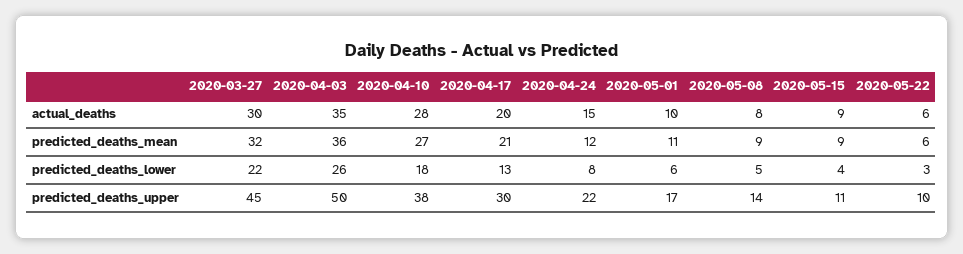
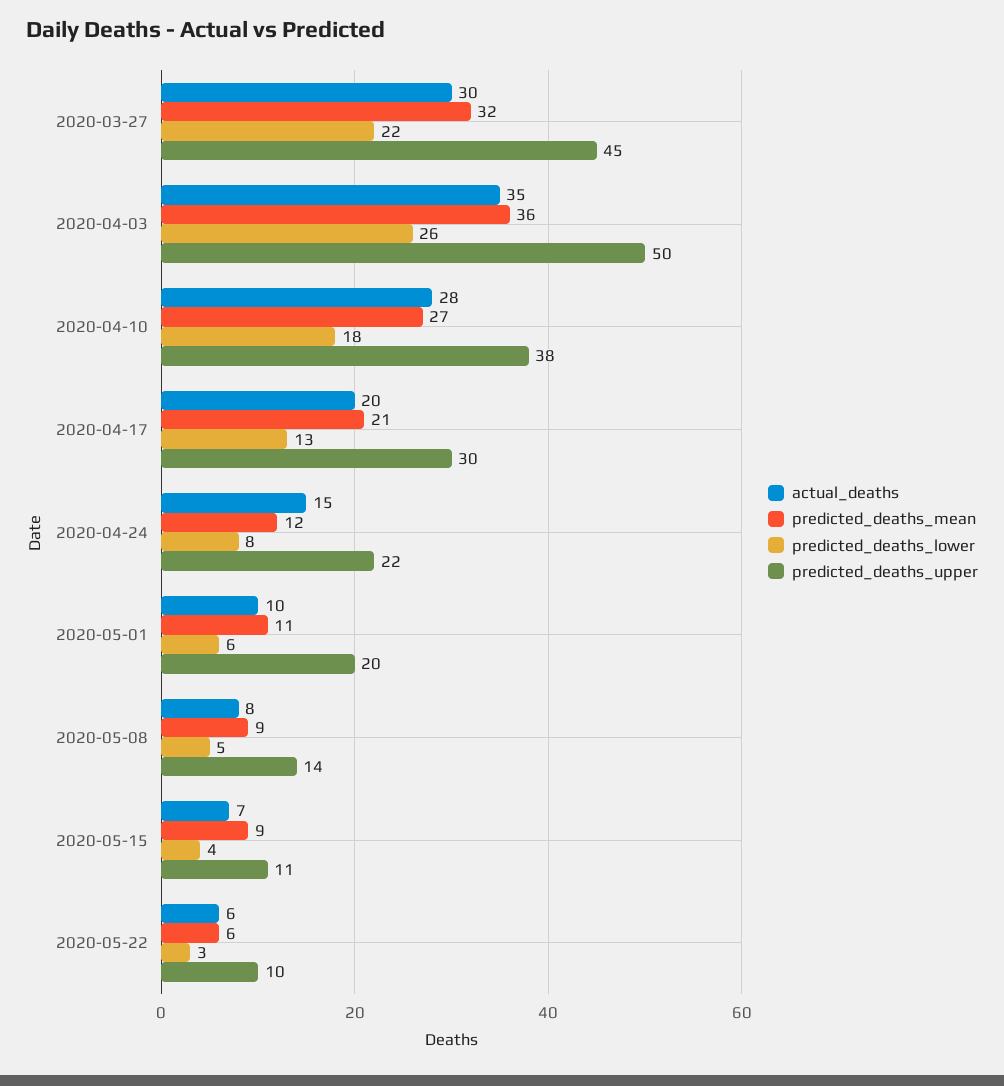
  {
    "actual_deaths": {
      "2020-03-27": 30,
      "2020-04-03": 35,
      "2020-04-10": 28,
      "2020-04-17": 20,
      "2020-04-24": 15,
      "2020-05-01": 10,
      "2020-05-08": 8,
-     "2020-05-15": 9,
+     "2020-05-15": 7,
      "2020-05-22": 6
    },
    "predicted_deaths_mean": {
      "2020-03-27": 32,
      "2020-04-03": 36,
      "2020-04-10": 27,
      "2020-04-17": 21,
      "2020-04-24": 12,
      "2020-05-01": 11,
      "2020-05-08": 9,
      "2020-05-15": 9,
      "2020-05-22": 6
    },
    "predicted_deaths_lower": {
      "2020-03-27": 22,
      "2020-04-03": 26,
      "2020-04-10": 18,
      "2020-04-17": 13,
      "2020-04-24": 8,
      "2020-05-01": 6,
      "2020-05-08": 5,
      "2020-05-15": 4,
      "2020-05-22": 3
    },
    "predicted_deaths_upper": {
      "2020-03-27": 45,
      "2020-04-03": 50,
      "2020-04-10": 38,
      "2020-04-17": 30,
      "2020-04-24": 22,
-     "2020-05-01": 17,
+     "2020-05-01": 20,
      "2020-05-08": 14,
      "2020-05-15": 11,
      "2020-05-22": 10
    }
  }

